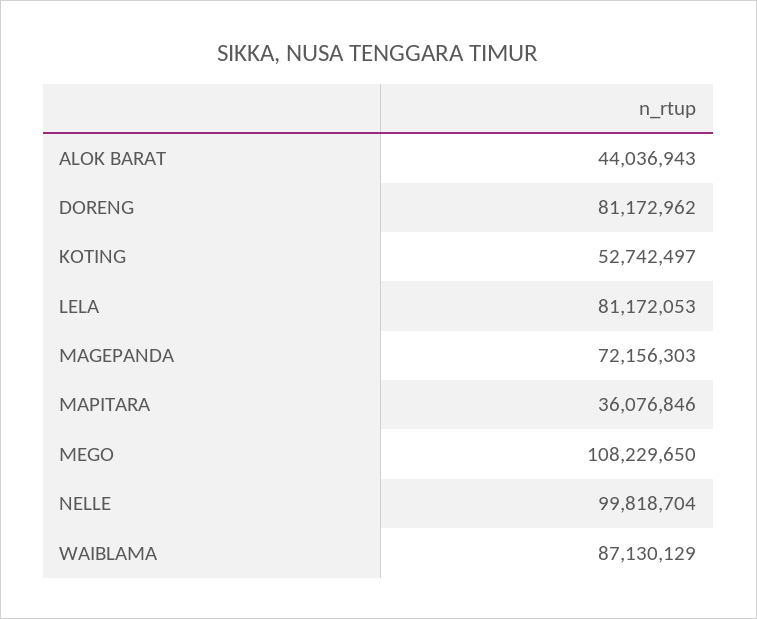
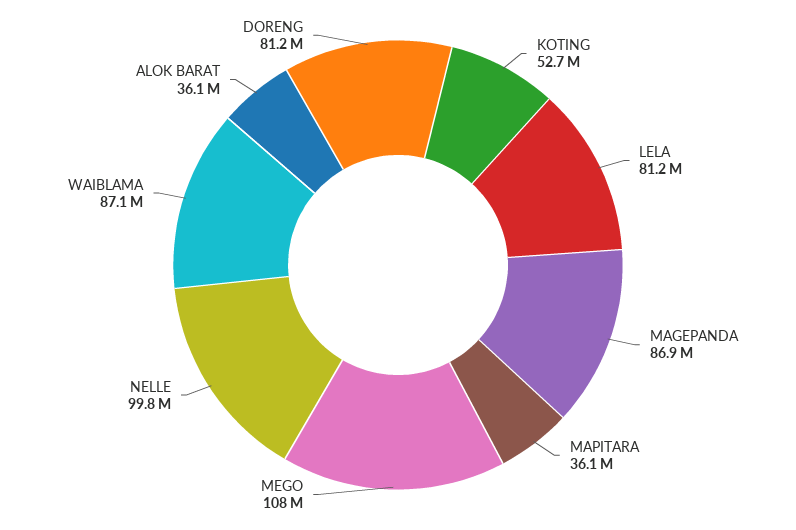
  {
-   "ALOK BARAT": 44036943,
+   "ALOK BARAT": 36100000,
    "DORENG": 81172962,
    "KOTING": 52742497,
    "LELA": 81172053,
-   "MAGEPANDA": 72156303,
+   "MAGEPANDA": 86900000,
    "MAPITARA": 36076846,
    "MEGO": 108229650,
    "NELLE": 99818704,
    "WAIBLAMA": 87130129
  }

